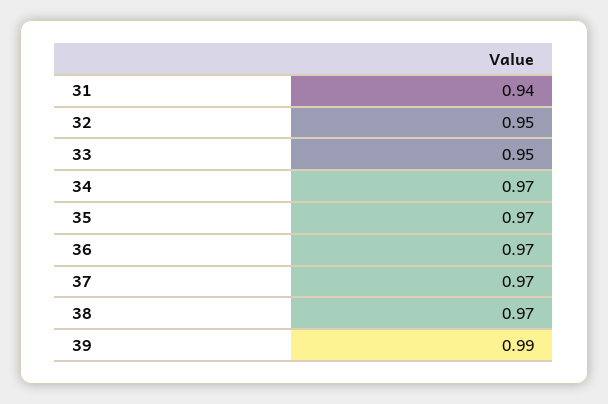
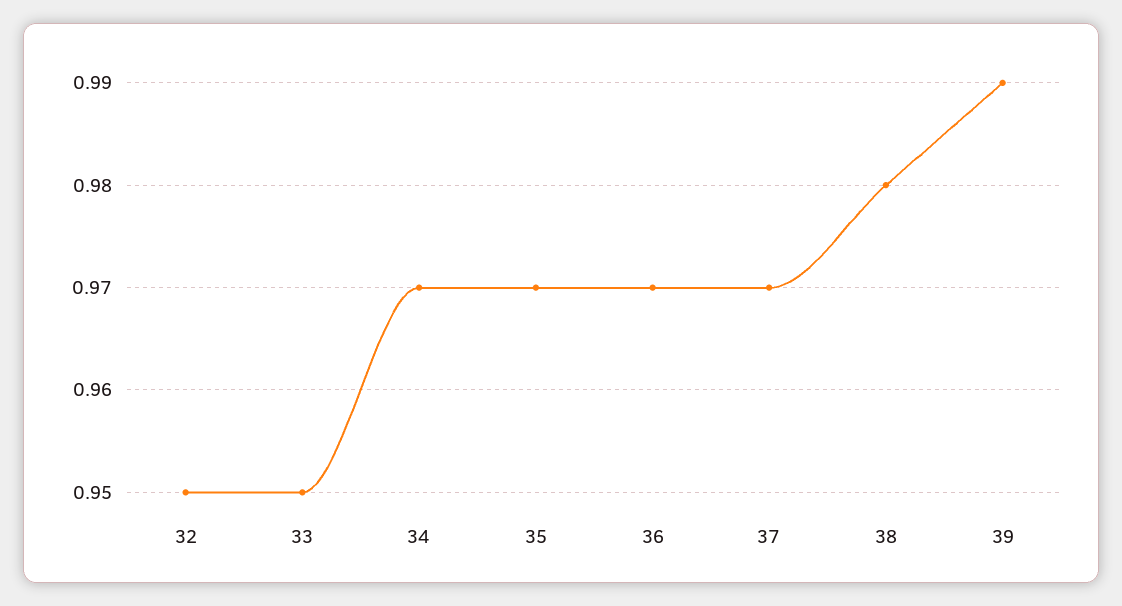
  {
-   "31": 0.94,
    "32": 0.95,
    "33": 0.95,
    "34": 0.97,
    "35": 0.97,
    "36": 0.97,
    "37": 0.97,
-   "38": 0.97,
+   "38": 0.98,
    "39": 0.99
  }

